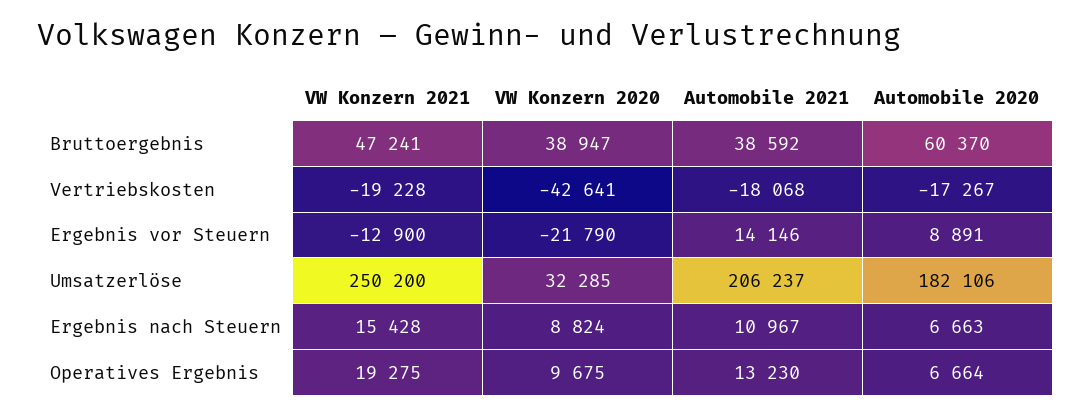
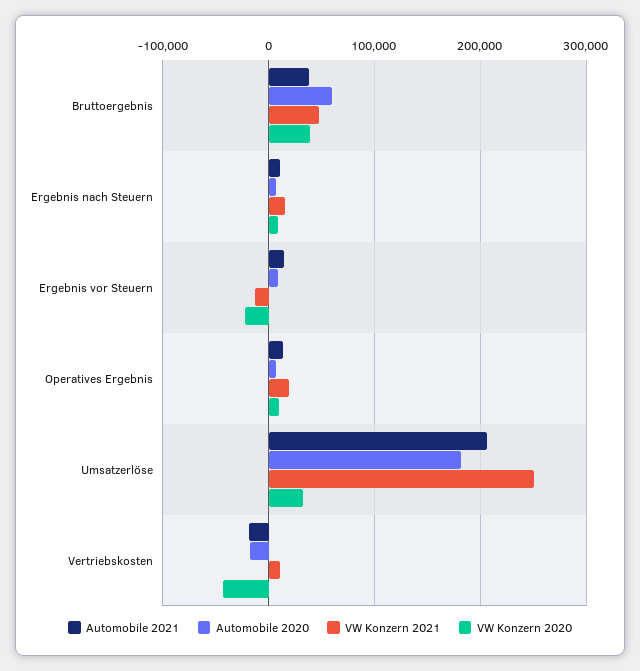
  {
    "VW Konzern 2021": {
      "Bruttoergebnis": 47241,
-     "Vertriebskosten": -19228,
+     "Vertriebskosten": 10000,
      "Ergebnis vor Steuern": -12900,
      "Umsatzerlöse": 250200,
      "Ergebnis nach Steuern": 15428,
      "Operatives Ergebnis": 19275
    },
    "VW Konzern 2020": {
      "Bruttoergebnis": 38947,
      "Vertriebskosten": -42641,
      "Ergebnis vor Steuern": -21790,
      "Umsatzerlöse": 32285,
      "Ergebnis nach Steuern": 8824,
      "Operatives Ergebnis": 9675
    },
    "Automobile 2021": {
      "Bruttoergebnis": 38592,
      "Vertriebskosten": -18068,
      "Ergebnis vor Steuern": 14146,
      "Umsatzerlöse": 206237,
      "Ergebnis nach Steuern": 10967,
      "Operatives Ergebnis": 13230
    },
    "Automobile 2020": {
      "Bruttoergebnis": 60370,
      "Vertriebskosten": -17267,
      "Ergebnis vor Steuern": 8891,
      "Umsatzerlöse": 182106,
      "Ergebnis nach Steuern": 6663,
      "Operatives Ergebnis": 6664
    }
  }

